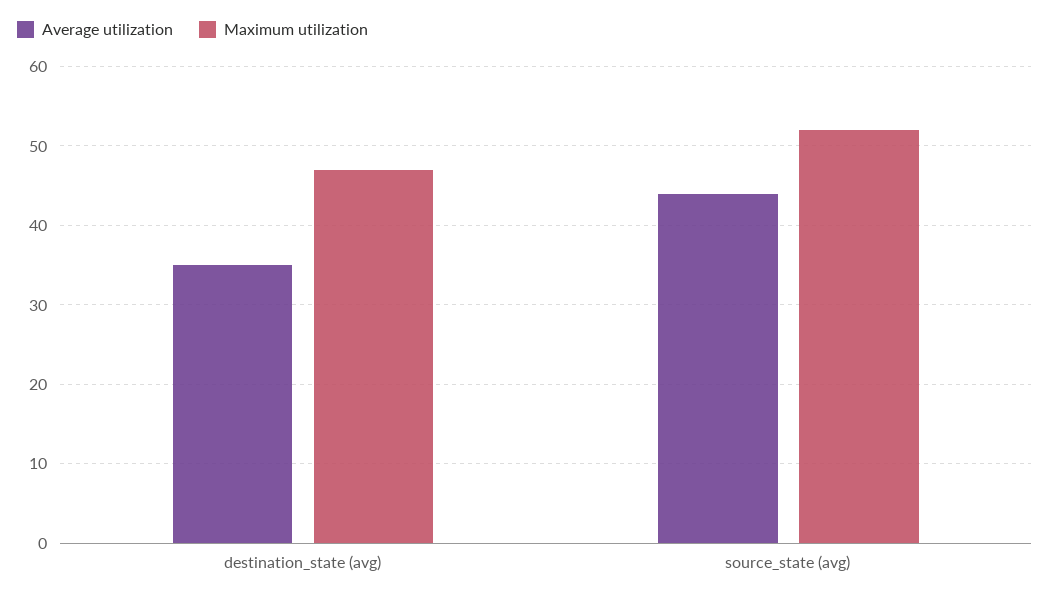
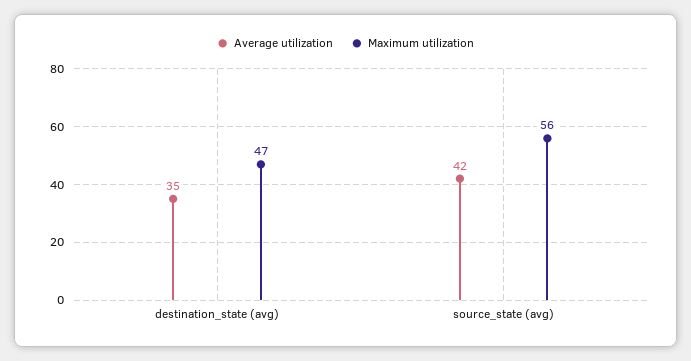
  {
    "Average utilization": {
      "destination_state (avg)": 35,
-     "source_state (avg)": 44
+     "source_state (avg)": 42
    },
    "Maximum utilization": {
      "destination_state (avg)": 47,
-     "source_state (avg)": 52
+     "source_state (avg)": 56
    }
  }

